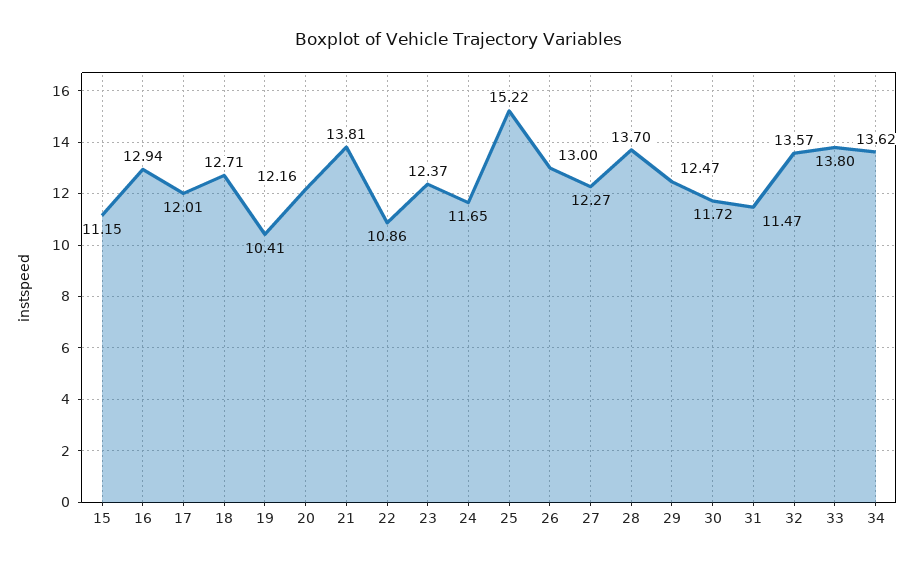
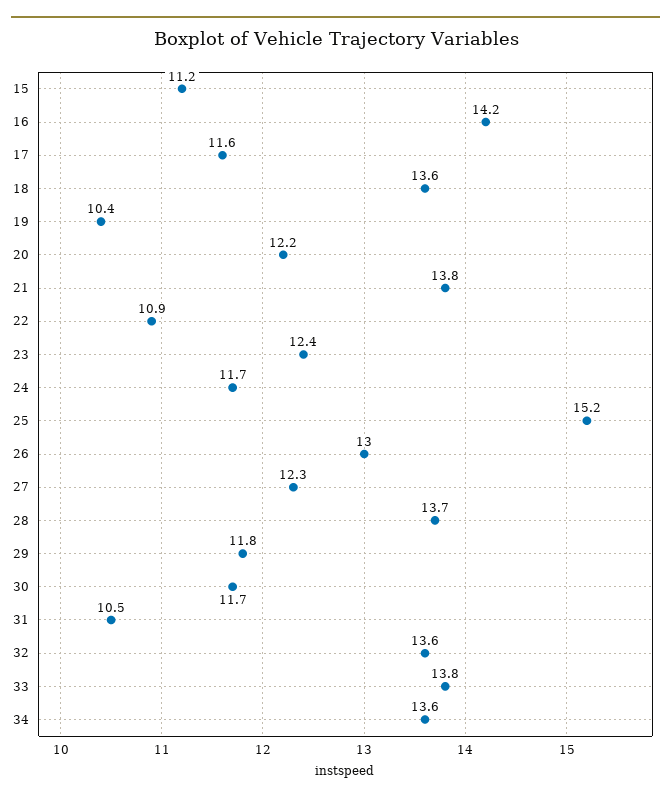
  {
    "15": 11.15,
-   "16": 12.94,
+   "16": 14.2,
-   "17": 12.01,
+   "17": 11.6,
-   "18": 12.71,
+   "18": 13.6,
    "19": 10.41,
    "20": 12.16,
    "21": 13.81,
    "22": 10.86,
    "23": 12.37,
    "24": 11.65,
    "25": 15.22,
    "26": 13,
    "27": 12.27,
    "28": 13.7,
-   "29": 12.47,
+   "29": 11.8,
    "30": 11.72,
-   "31": 11.47,
+   "31": 10.5,
    "32": 13.57,
    "33": 13.8,
    "34": 13.62
  }

